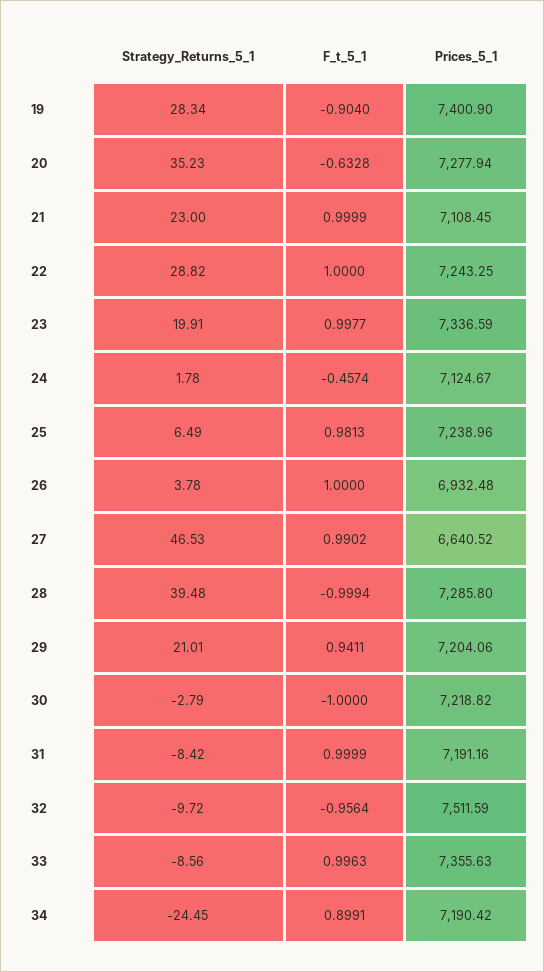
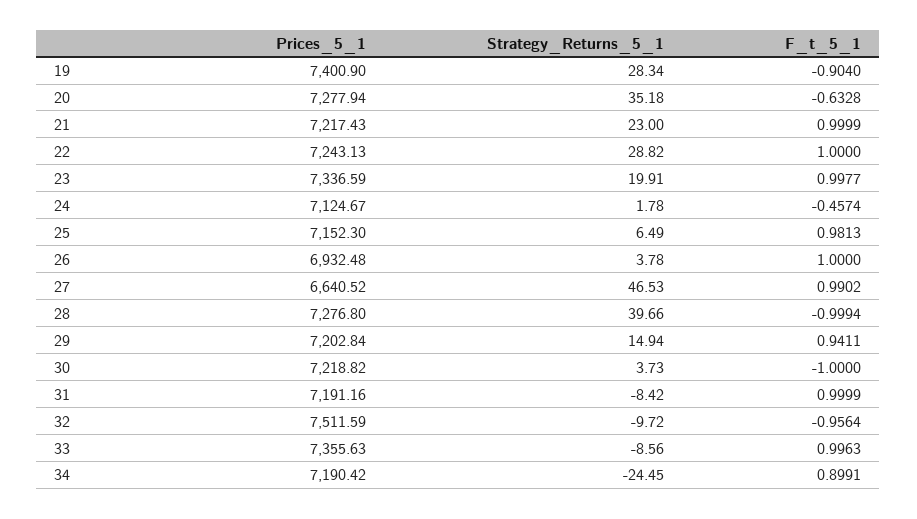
  {
    "Strategy_Returns_5_1": {
      "19": 28.34,
-     "20": 35.23,
+     "20": 35.18,
      "21": 23,
      "22": 28.82,
      "23": 19.91,
      "24": 1.78,
      "25": 6.49,
      "26": 3.78,
      "27": 46.53,
-     "28": 39.48,
+     "28": 39.66,
-     "29": 21.01,
+     "29": 14.94,
-     "30": -2.79,
+     "30": 3.73,
      "31": -8.42,
      "32": -9.72,
      "33": -8.56,
      "34": -24.45
    },
    "F_t_5_1": {
      "19": -0.904,
      "20": -0.6328,
      "21": 0.9999,
      "22": 1,
      "23": 0.9977,
      "24": -0.4574,
      "25": 0.9813,
      "26": 1,
      "27": 0.9902,
      "28": -0.9994,
      "29": 0.9411,
      "30": -1,
      "31": 0.9999,
      "32": -0.9564,
      "33": 0.9963,
      "34": 0.8991
    },
    "Prices_5_1": {
      "19": 7400.9,
      "20": 7277.94,
-     "21": 7108.45,
+     "21": 7217.43,
-     "22": 7243.25,
+     "22": 7243.13,
      "23": 7336.59,
      "24": 7124.67,
-     "25": 7238.96,
+     "25": 7152.3,
      "26": 6932.48,
      "27": 6640.52,
-     "28": 7285.8,
+     "28": 7276.8,
-     "29": 7204.06,
+     "29": 7202.84,
      "30": 7218.82,
      "31": 7191.16,
      "32": 7511.59,
      "33": 7355.63,
      "34": 7190.42
    }
  }

